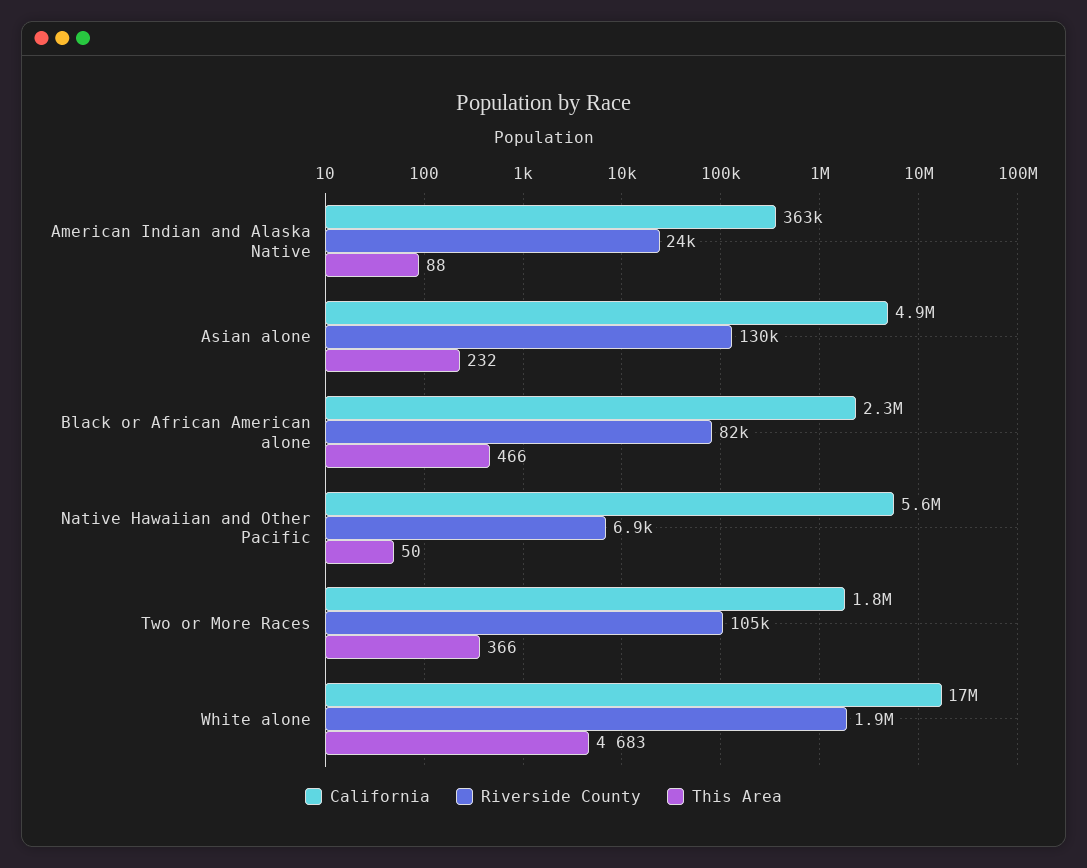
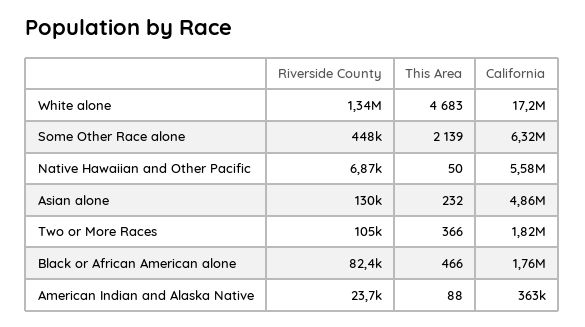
  {
    "California": {
      "American Indian and Alaska Native": 363000,
      "Asian alone": 4860000,
-     "Black or African American alone": 2300000,
+     "Black or African American alone": 1760000,
      "Native Hawaiian and Other Pacific": 5580000,
      "Two or More Races": 1820000,
-     "White alone": 17200000
+     "White alone": 17200000,
+     "Some Other Race alone": 6320000
    },
    "Riverside County": {
      "American Indian and Alaska Native": 23700,
      "Asian alone": 130000,
      "Black or African American alone": 82400,
      "Native Hawaiian and Other Pacific": 6870,
      "Two or More Races": 105000,
-     "White alone": 1900000
+     "White alone": 1340000,
+     "Some Other Race alone": 448000
    },
    "This Area": {
      "American Indian and Alaska Native": 88,
      "Asian alone": 232,
      "Black or African American alone": 466,
      "Native Hawaiian and Other Pacific": 50,
      "Two or More Races": 366,
-     "White alone": 4683
+     "White alone": 4683,
+     "Some Other Race alone": 2139
    }
  }

